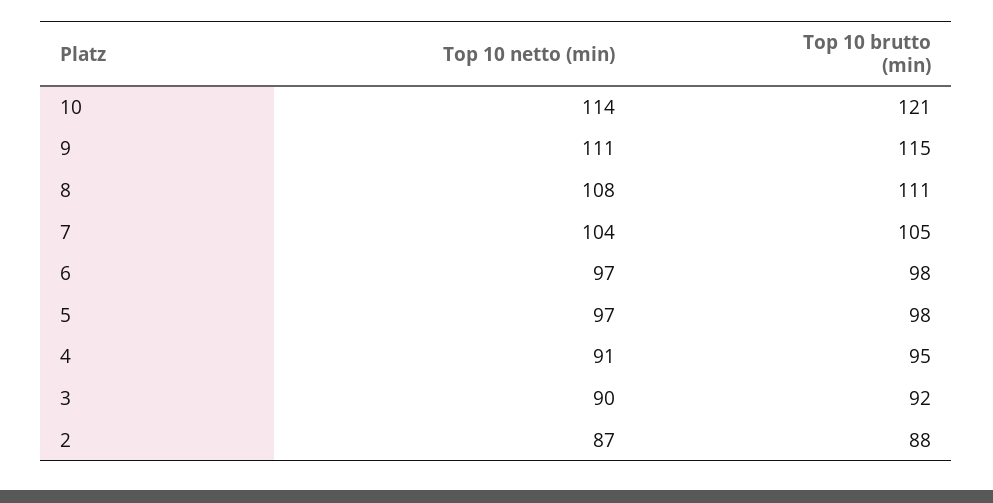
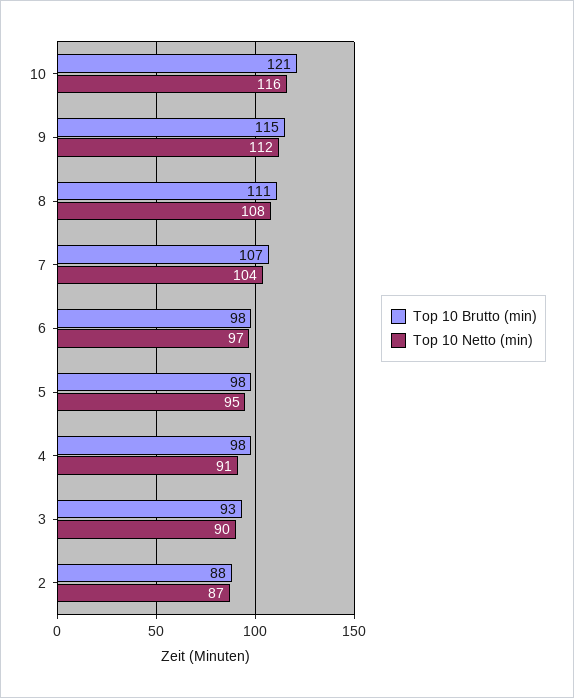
  {
    "Top 10 netto (min)": {
-     "10": 114,
+     "10": 116,
-     "9": 111,
+     "9": 112,
      "8": 108,
      "7": 104,
      "6": 97,
-     "5": 97,
+     "5": 95,
      "4": 91,
      "3": 90,
      "2": 87
    },
    "Top 10 brutto (min)": {
      "10": 121,
      "9": 115,
      "8": 111,
-     "7": 105,
+     "7": 107,
      "6": 98,
      "5": 98,
-     "4": 95,
+     "4": 98,
-     "3": 92,
+     "3": 93,
      "2": 88
    }
  }

